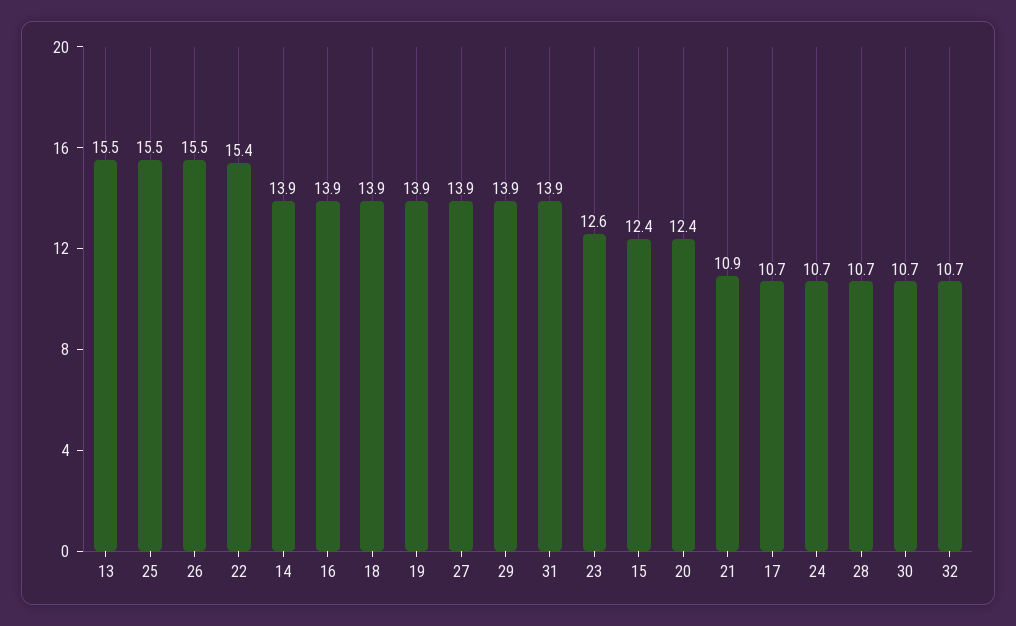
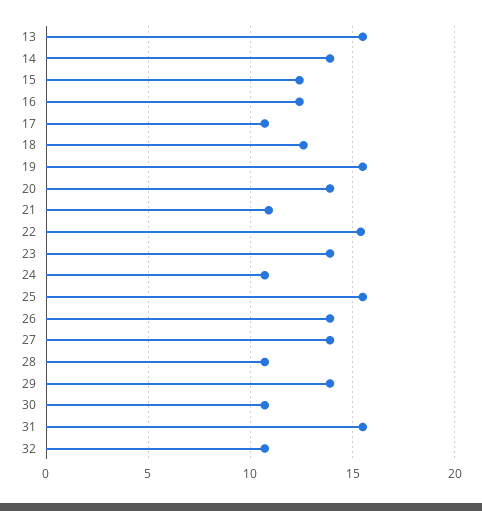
  {
    "13": 15.5,
    "25": 15.5,
-   "26": 15.5,
+   "26": 14,
    "22": 15.4,
    "14": 13.9,
-   "16": 13.9,
+   "16": 12.5,
-   "18": 13.9,
+   "18": 12.5,
-   "19": 13.9,
+   "19": 15.5,
    "27": 13.9,
    "29": 13.9,
-   "31": 13.9,
+   "31": 15.5,
-   "23": 12.6,
+   "23": 14,
    "15": 12.4,
-   "20": 12.4,
+   "20": 14,
    "21": 10.9,
    "17": 10.7,
    "24": 10.7,
    "28": 10.7,
    "30": 10.7,
    "32": 10.7
  }

